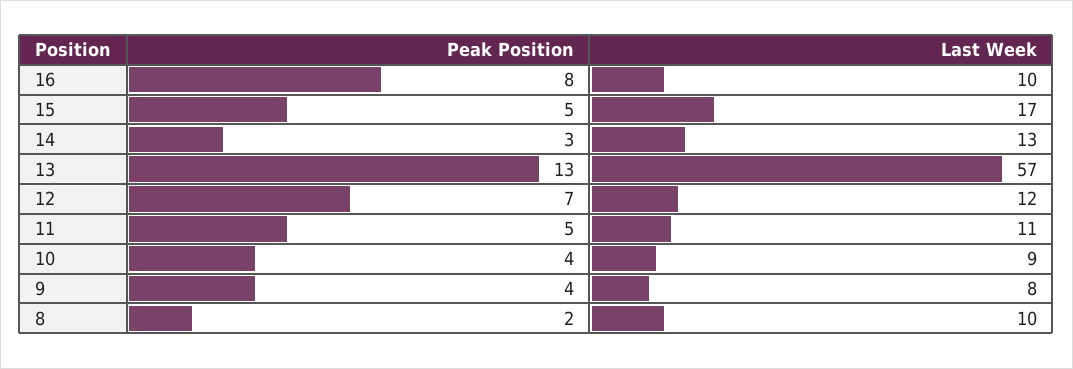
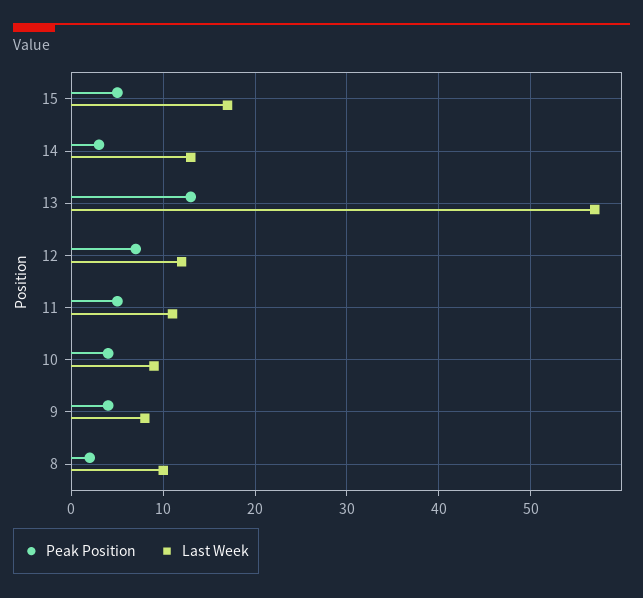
  {
    "Peak Position": {
-     "16": 8,
      "15": 5,
      "14": 3,
      "13": 13,
      "12": 7,
      "11": 5,
      "10": 4,
      "9": 4,
      "8": 2
    },
    "Last Week": {
-     "16": 10,
      "15": 17,
      "14": 13,
      "13": 57,
      "12": 12,
      "11": 11,
      "10": 9,
      "9": 8,
      "8": 10
    }
  }

